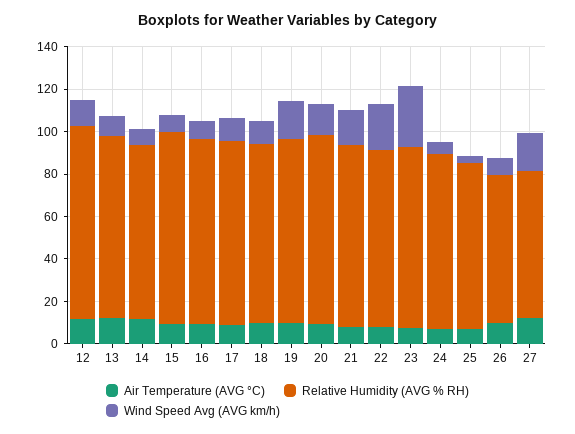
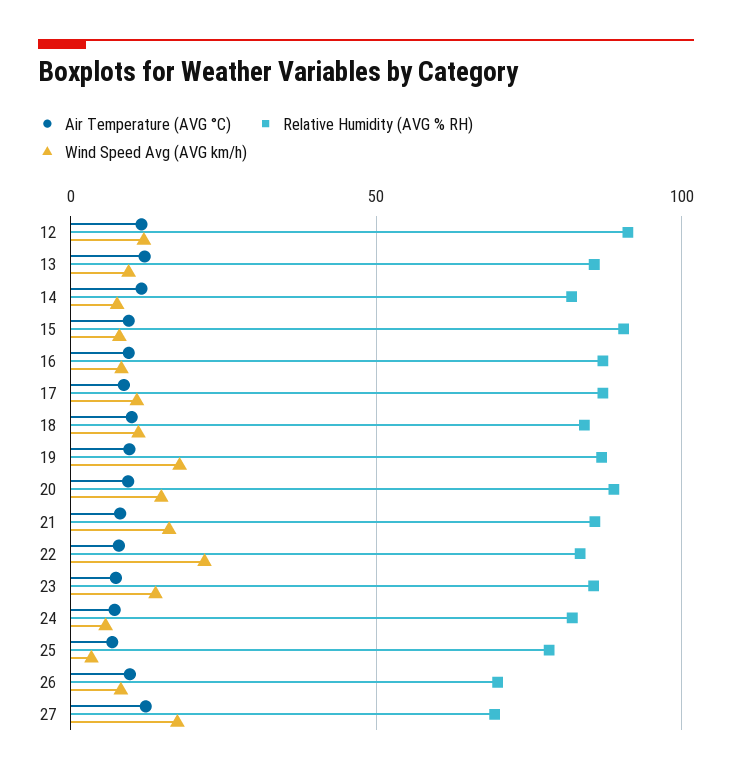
  {
    "Air Temperature (AVG °C)": {
      "12": 10,
      "13": 10,
      "14": 10,
      "15": 10,
      "16": 10,
      "17": 10,
      "18": 10,
      "19": 10,
      "20": 10,
      "21": 10,
      "22": 10,
      "23": 5,
      "24": 5,
      "25": 5,
      "26": 10,
      "27": 10
    },
    "Relative Humidity (AVG % RH)": {
      "12": 90,
      "13": 85,
      "14": 80,
      "15": 90,
      "16": 85,
      "17": 85,
      "18": 85,
      "19": 85,
      "20": 90,
      "21": 85,
      "22": 85,
      "23": 85,
      "24": 80,
      "25": 80,
      "26": 70,
      "27": 70
    },
    "Wind Speed Avg (AVG km/h)": {
      "12": 10,
      "13": 10,
      "14": 10,
      "15": 10,
      "16": 10,
      "17": 10,
      "18": 10,
      "19": 20,
      "20": 15,
      "21": 15,
      "22": 20,
-     "23": 30,
+     "23": 15,
      "24": 5,
      "25": 5,
      "26": 10,
      "27": 15
    }
  }

